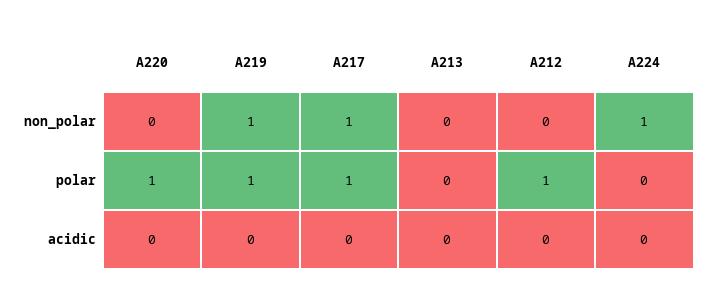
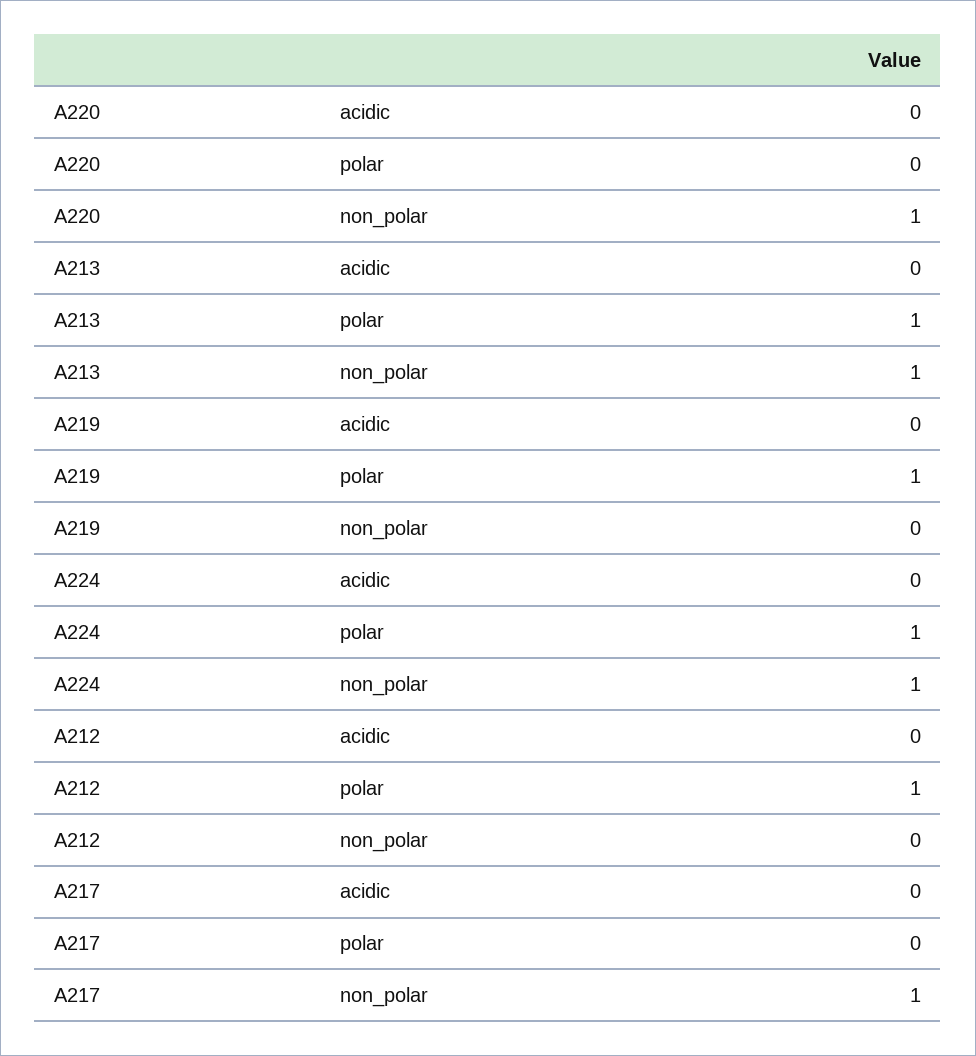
  {
    "A220": {
-     "non_polar": 0,
+     "non_polar": 1,
-     "polar": 1,
+     "polar": 0,
      "acidic": 0
    },
    "A219": {
-     "non_polar": 1,
+     "non_polar": 0,
      "polar": 1,
      "acidic": 0
    },
    "A217": {
      "non_polar": 1,
-     "polar": 1,
+     "polar": 0,
      "acidic": 0
    },
    "A213": {
-     "non_polar": 0,
+     "non_polar": 1,
-     "polar": 0,
+     "polar": 1,
      "acidic": 0
    },
    "A212": {
      "non_polar": 0,
      "polar": 1,
      "acidic": 0
    },
    "A224": {
      "non_polar": 1,
-     "polar": 0,
+     "polar": 1,
      "acidic": 0
    }
  }

